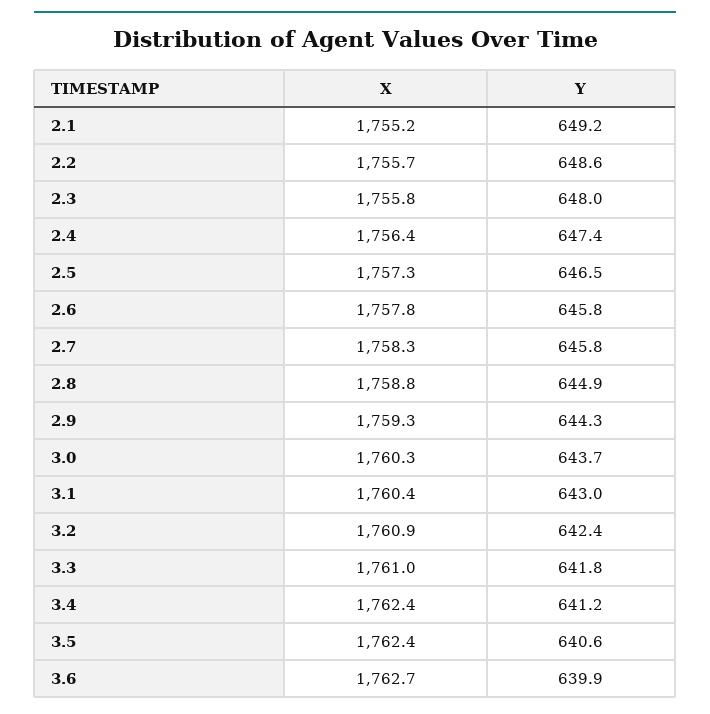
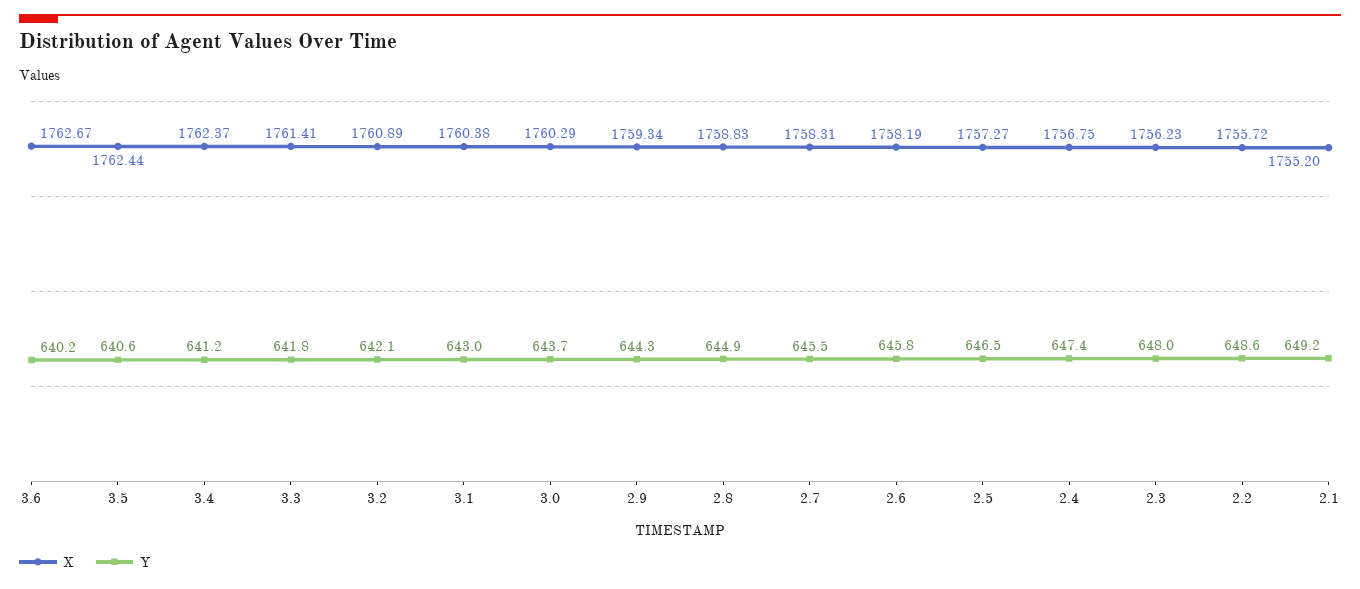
  {
    "X": {
      "2.1": 1755.2,
      "2.2": 1755.72,
-     "2.3": 1755.8,
+     "2.3": 1756.23,
-     "2.4": 1756.4,
+     "2.4": 1756.75,
      "2.5": 1757.27,
-     "2.6": 1757.8,
+     "2.6": 1758.19,
      "2.7": 1758.31,
      "2.8": 1758.83,
      "2.9": 1759.34,
      "3.0": 1760.29,
      "3.1": 1760.38,
      "3.2": 1760.89,
-     "3.3": 1761,
+     "3.3": 1761.41,
      "3.4": 1762.37,
      "3.5": 1762.44,
      "3.6": 1762.67
    },
    "Y": {
      "2.1": 649.2,
      "2.2": 648.6,
      "2.3": 648,
      "2.4": 647.4,
      "2.5": 646.5,
      "2.6": 645.8,
-     "2.7": 645.8,
+     "2.7": 645.5,
      "2.8": 644.9,
      "2.9": 644.3,
      "3.0": 643.7,
      "3.1": 643,
-     "3.2": 642.4,
+     "3.2": 642.1,
      "3.3": 641.8,
      "3.4": 641.2,
      "3.5": 640.6,
-     "3.6": 639.9
+     "3.6": 640.2
    }
  }

